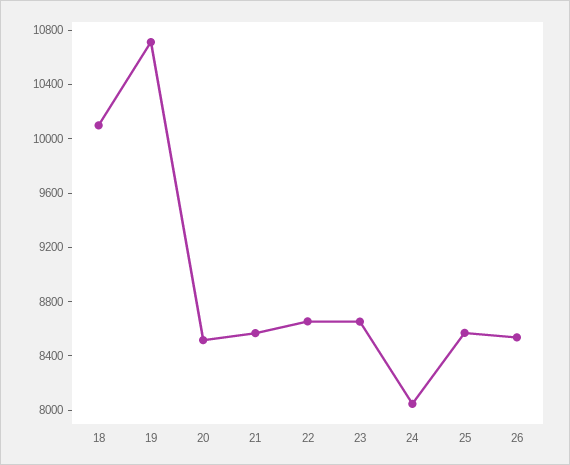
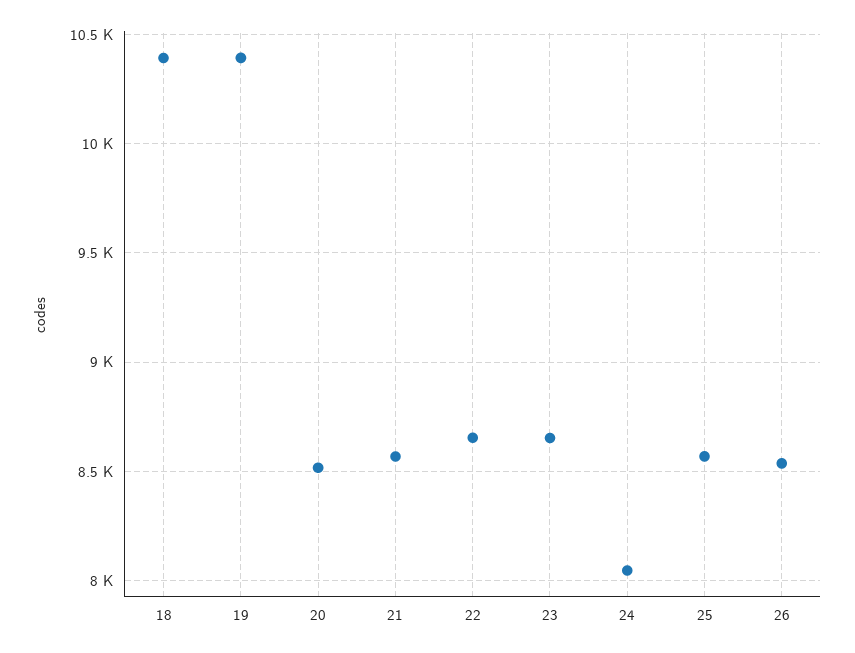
  {
-   "18": 10100,
+   "18": 10400,
-   "19": 10700,
+   "19": 10400,
    "20": 8500,
    "21": 8550,
    "22": 8650,
    "23": 8650,
    "24": 8050,
    "25": 8550,
    "26": 8550
  }

